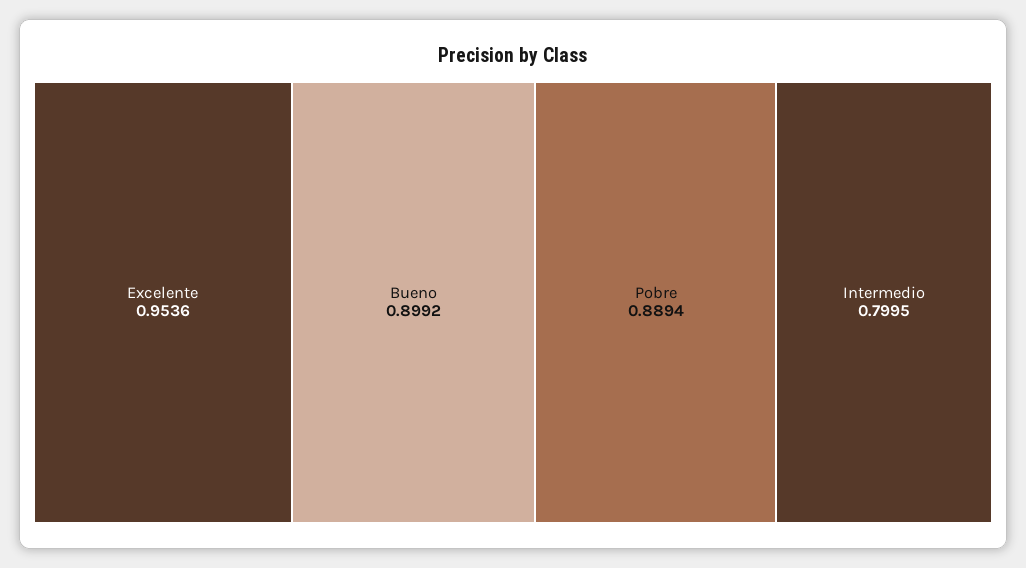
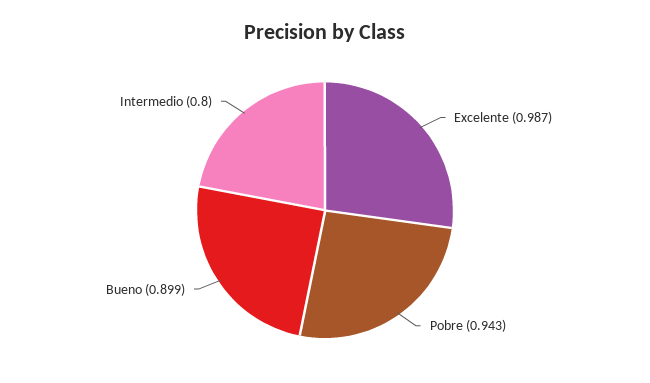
  {
-   "Excelente": 0.9536,
+   "Excelente": 0.987,
    "Bueno": 0.8992,
-   "Pobre": 0.8894,
+   "Pobre": 0.943,
    "Intermedio": 0.7995
  }

